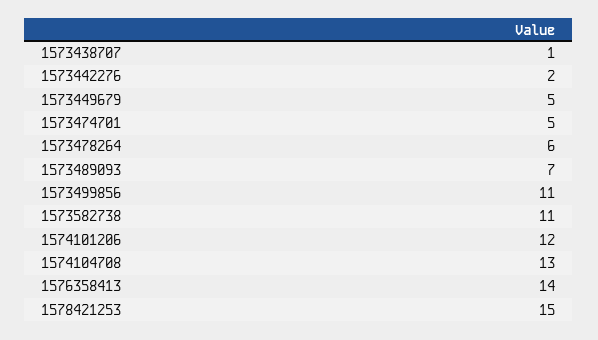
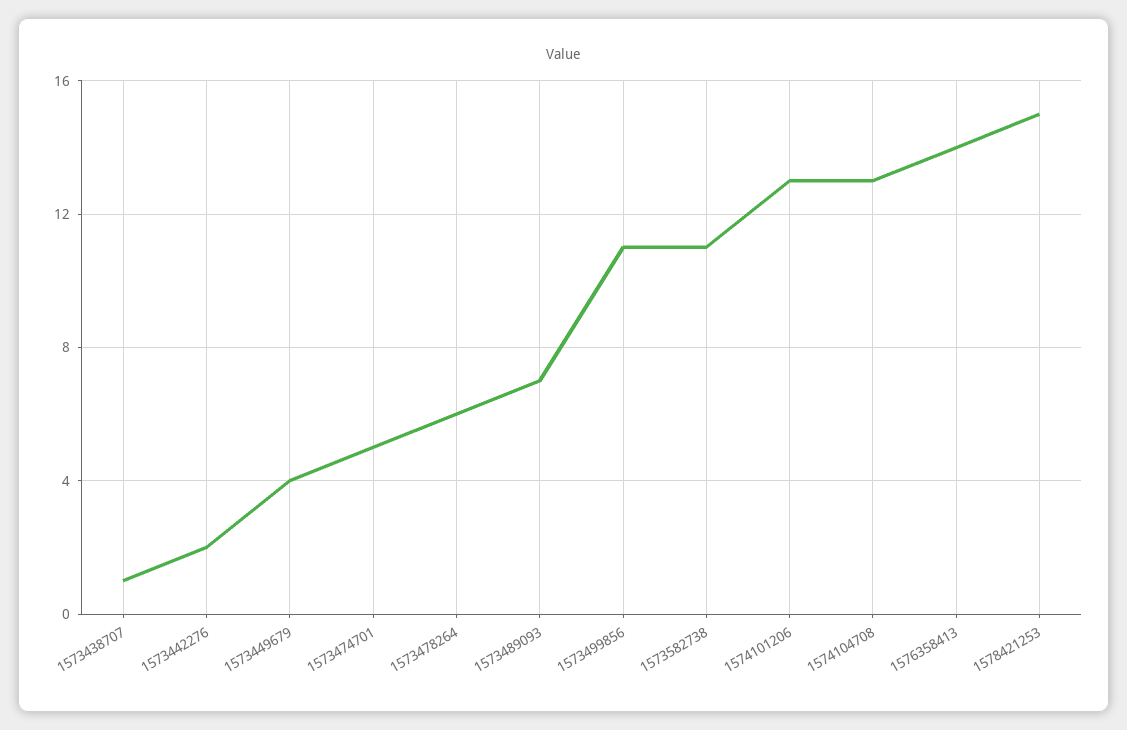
  {
    "1573438707": 1,
    "1573442276": 2,
-   "1573449679": 5,
+   "1573449679": 4,
    "1573474701": 5,
    "1573478264": 6,
    "1573489093": 7,
    "1573499856": 11,
    "1573582738": 11,
-   "1574101206": 12,
+   "1574101206": 13,
    "1574104708": 13,
    "1576358413": 14,
    "1578421253": 15
  }

